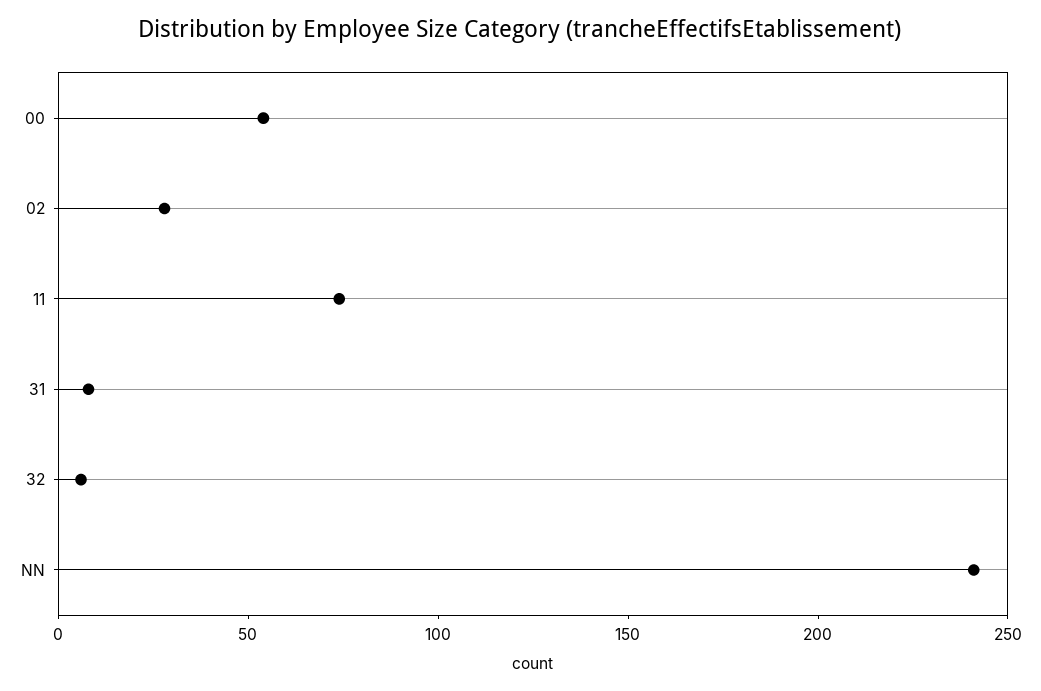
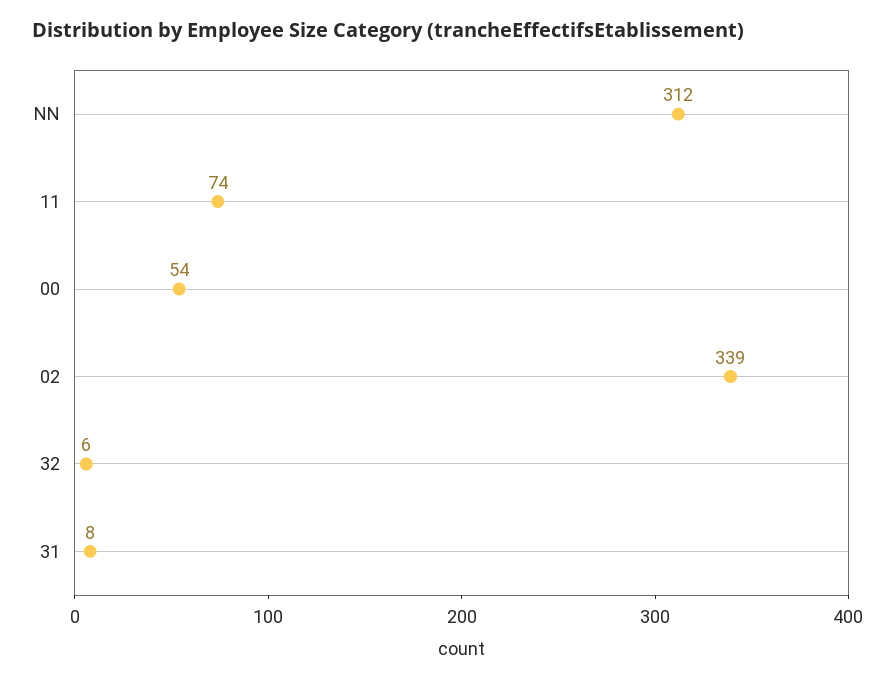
  {
    "00": 54,
-   "02": 30,
+   "02": 339,
    "11": 74,
    "31": 8,
    "32": 6,
-   "NN": 240
+   "NN": 312
  }

